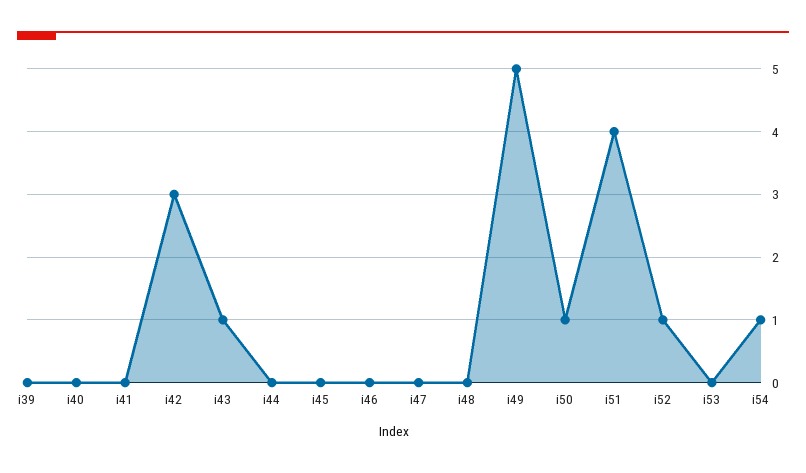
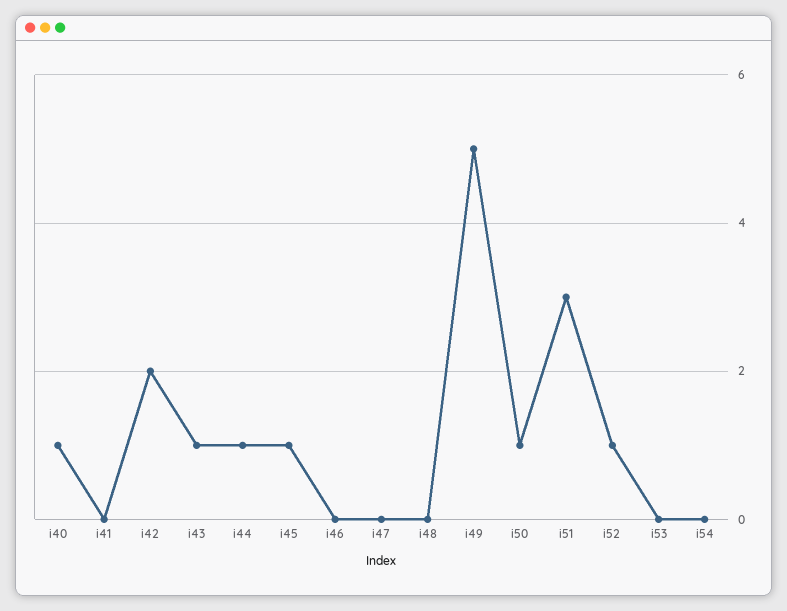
  {
-   "i39": 0,
-   "i40": 0,
+   "i40": 1,
    "i41": 0,
-   "i42": 3,
+   "i42": 2,
    "i43": 1,
-   "i44": 0,
+   "i44": 1,
-   "i45": 0,
+   "i45": 1,
    "i46": 0,
    "i47": 0,
    "i48": 0,
    "i49": 5,
    "i50": 1,
-   "i51": 4,
+   "i51": 3,
    "i52": 1,
    "i53": 0,
-   "i54": 1
+   "i54": 0
  }

